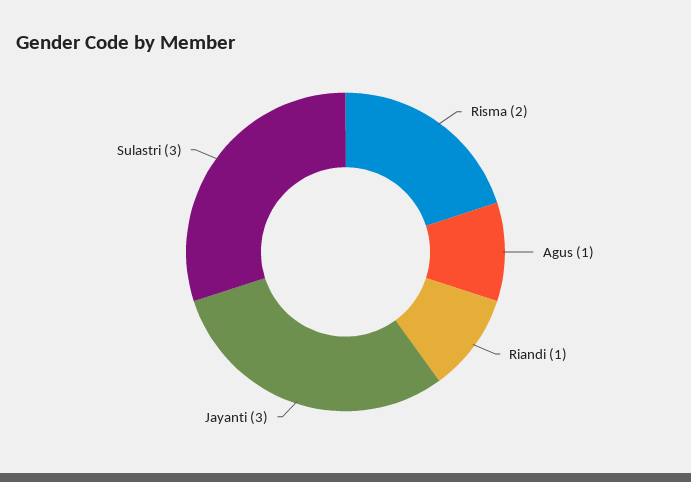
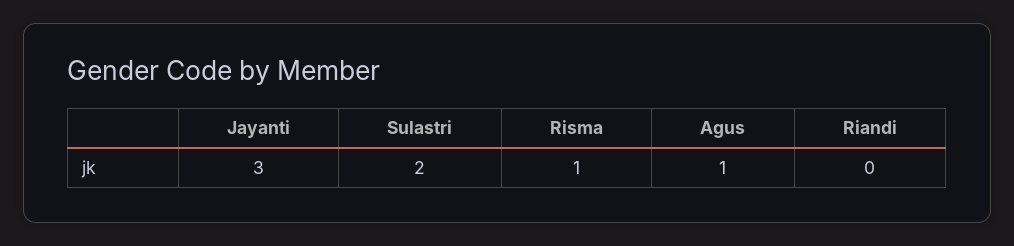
  {
-   "Risma": 2,
+   "Risma": 1,
    "Agus": 1,
-   "Riandi": 1,
+   "Riandi": 0,
    "Jayanti": 3,
-   "Sulastri": 3
+   "Sulastri": 2
  }

